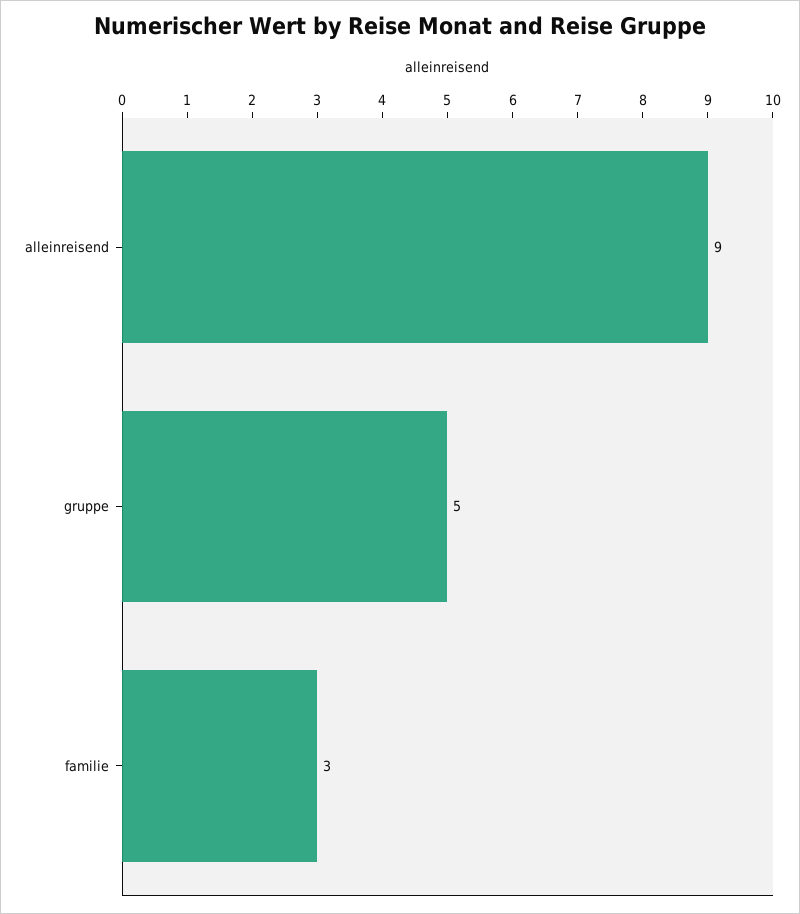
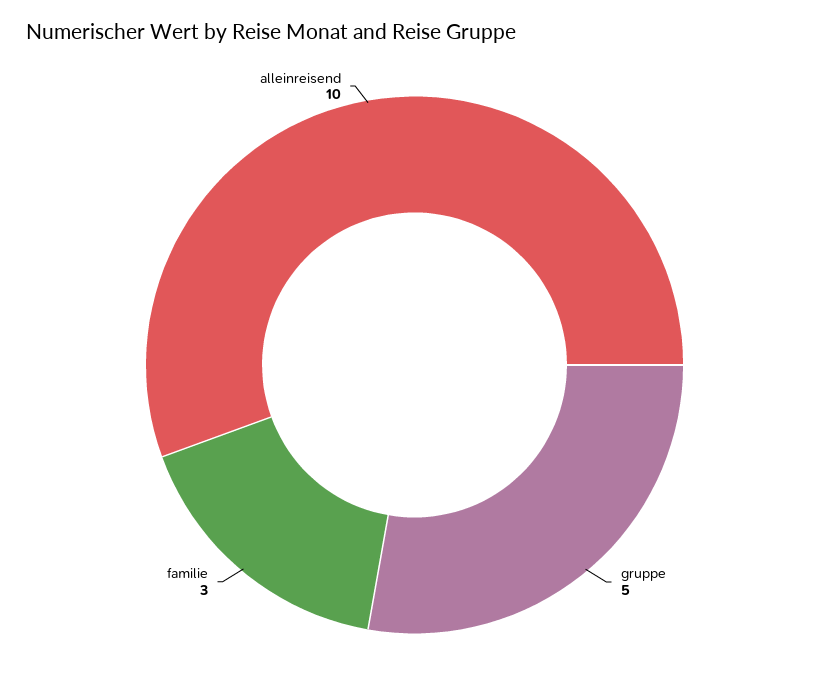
  {
-   "alleinreisend": 9,
+   "alleinreisend": 10,
    "gruppe": 5,
    "familie": 3
  }

